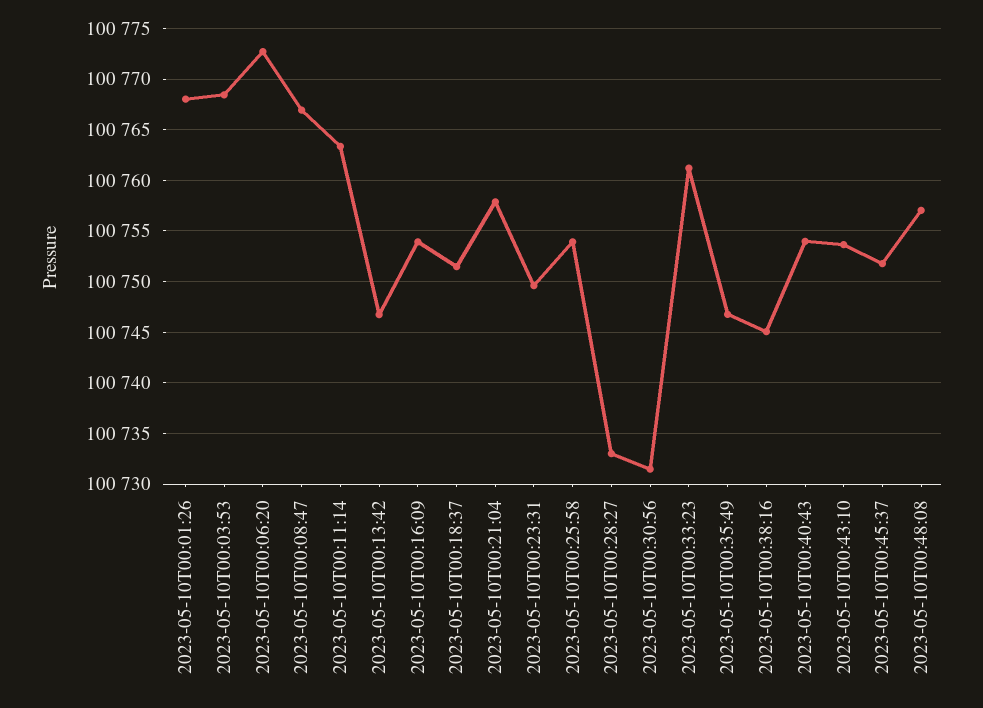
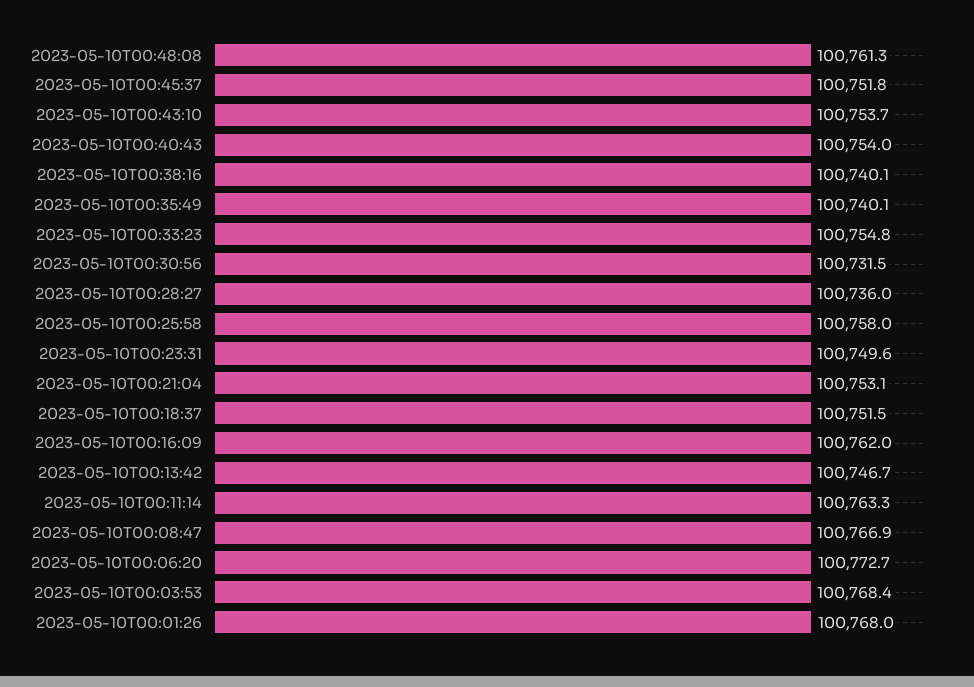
  {
    "2023-05-10T00:01:26": 100768,
    "2023-05-10T00:03:53": 100768.4,
    "2023-05-10T00:06:20": 100772.7,
    "2023-05-10T00:08:47": 100766.9,
    "2023-05-10T00:11:14": 100763.3,
    "2023-05-10T00:13:42": 100746.7,
-   "2023-05-10T00:16:09": 100754,
+   "2023-05-10T00:16:09": 100762,
    "2023-05-10T00:18:37": 100751.5,
-   "2023-05-10T00:21:04": 100758,
+   "2023-05-10T00:21:04": 100753.1,
    "2023-05-10T00:23:31": 100749.6,
-   "2023-05-10T00:25:58": 100754,
+   "2023-05-10T00:25:58": 100758,
-   "2023-05-10T00:28:27": 100733,
+   "2023-05-10T00:28:27": 100736,
    "2023-05-10T00:30:56": 100731.5,
-   "2023-05-10T00:33:23": 100761,
+   "2023-05-10T00:33:23": 100754.8,
-   "2023-05-10T00:35:49": 100747,
+   "2023-05-10T00:35:49": 100740.1,
-   "2023-05-10T00:38:16": 100745,
+   "2023-05-10T00:38:16": 100740.1,
    "2023-05-10T00:40:43": 100754,
    "2023-05-10T00:43:10": 100753.7,
    "2023-05-10T00:45:37": 100751.8,
-   "2023-05-10T00:48:08": 100757
+   "2023-05-10T00:48:08": 100761.3
  }

